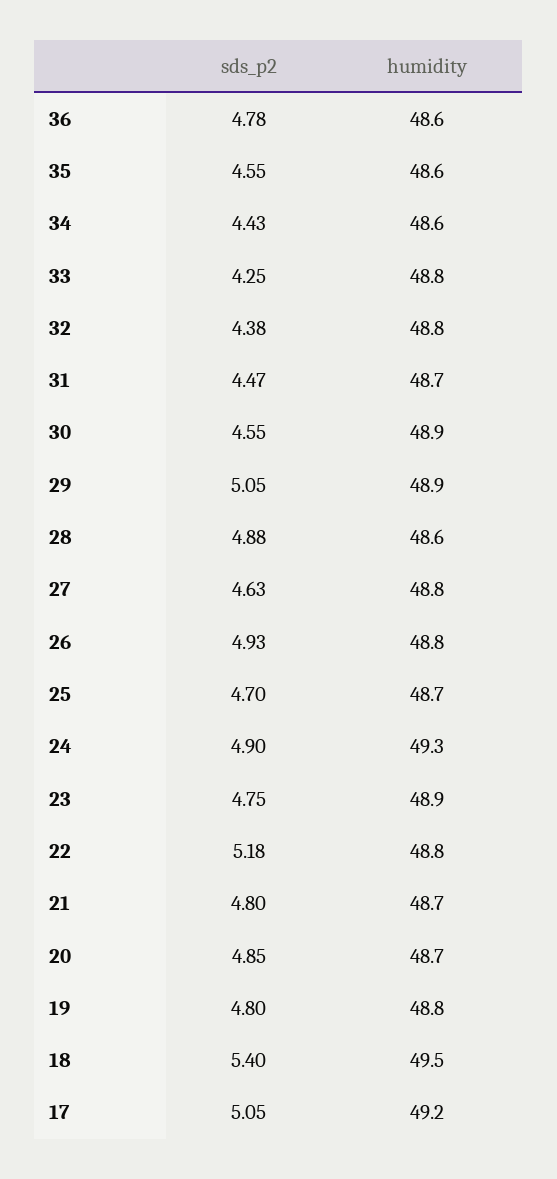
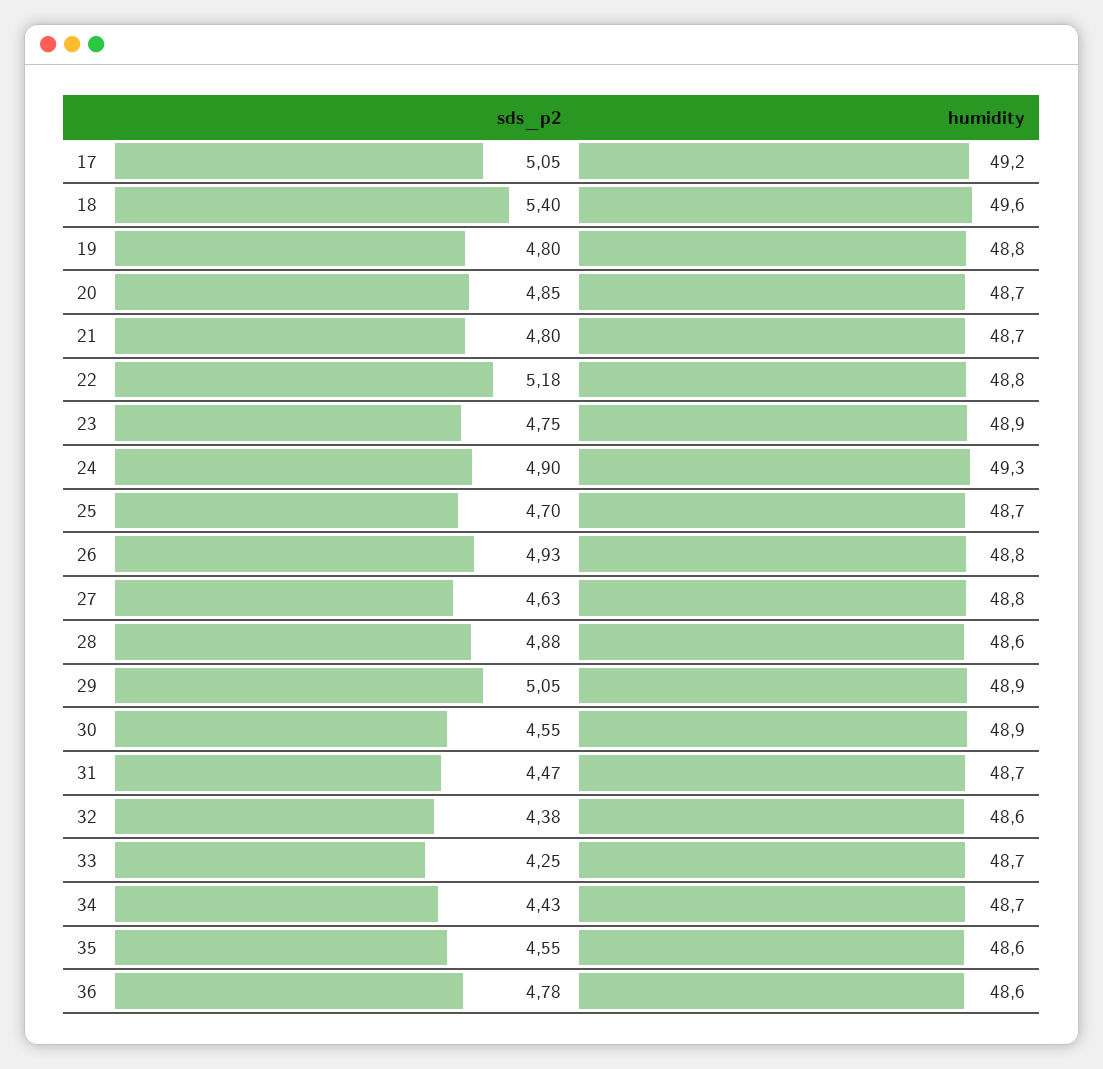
  {
    "sds_p2": {
      "36": 4.78,
      "35": 4.55,
      "34": 4.43,
      "33": 4.25,
      "32": 4.38,
      "31": 4.47,
      "30": 4.55,
      "29": 5.05,
      "28": 4.88,
      "27": 4.63,
      "26": 4.93,
      "25": 4.7,
      "24": 4.9,
      "23": 4.75,
      "22": 5.18,
      "21": 4.8,
      "20": 4.85,
      "19": 4.8,
      "18": 5.4,
      "17": 5.05
    },
    "humidity": {
      "36": 48.6,
      "35": 48.6,
-     "34": 48.6,
+     "34": 48.7,
-     "33": 48.8,
+     "33": 48.7,
-     "32": 48.8,
+     "32": 48.6,
      "31": 48.7,
      "30": 48.9,
      "29": 48.9,
      "28": 48.6,
      "27": 48.8,
      "26": 48.8,
      "25": 48.7,
      "24": 49.3,
      "23": 48.9,
      "22": 48.8,
      "21": 48.7,
      "20": 48.7,
      "19": 48.8,
-     "18": 49.5,
+     "18": 49.6,
      "17": 49.2
    }
  }

